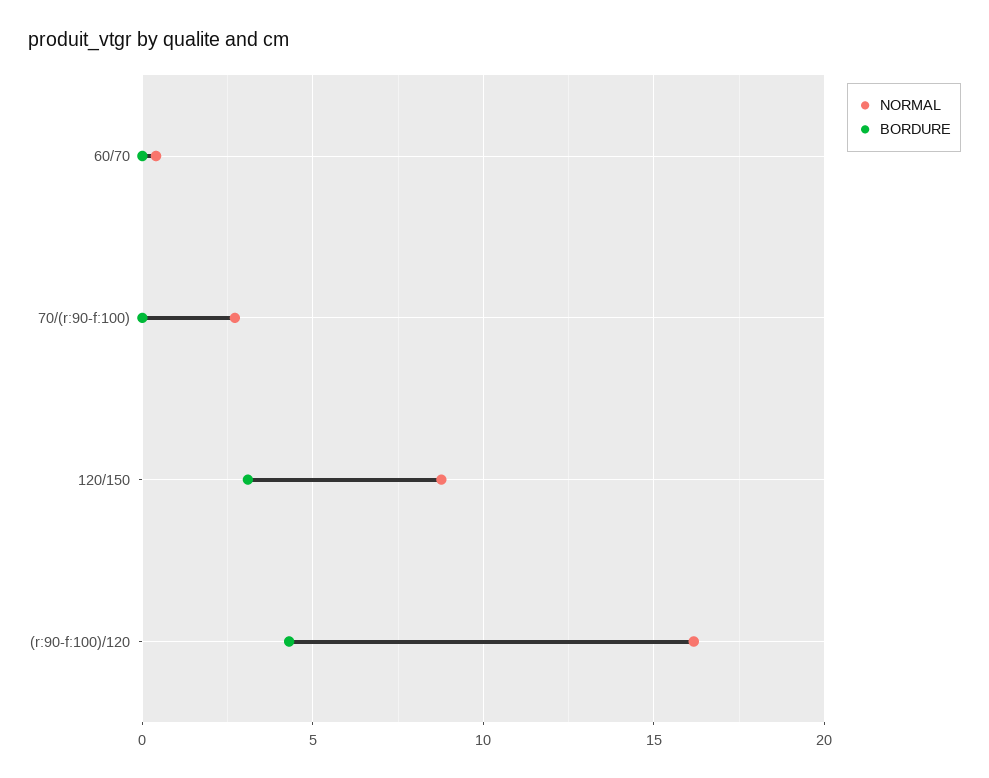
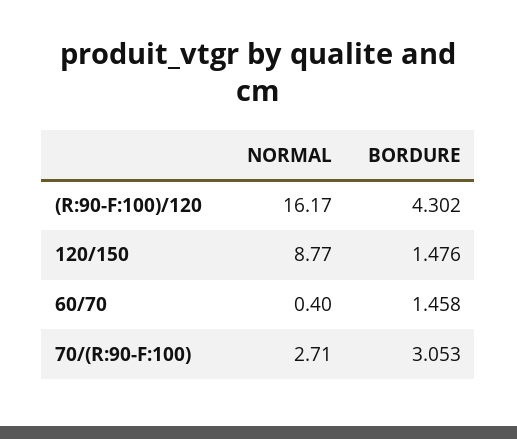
  {
    "NORMAL": {
      "60/70": 0.4,
      "70/(r:90-f:100)": 2.71,
      "120/150": 8.77,
      "(r:90-f:100)/120": 16.17
    },
    "BORDURE": {
-     "60/70": 0,
+     "60/70": 1.458,
-     "70/(r:90-f:100)": 0,
+     "70/(r:90-f:100)": 3.053,
-     "120/150": 3,
+     "120/150": 1.476,
      "(r:90-f:100)/120": 4.302
    }
  }

